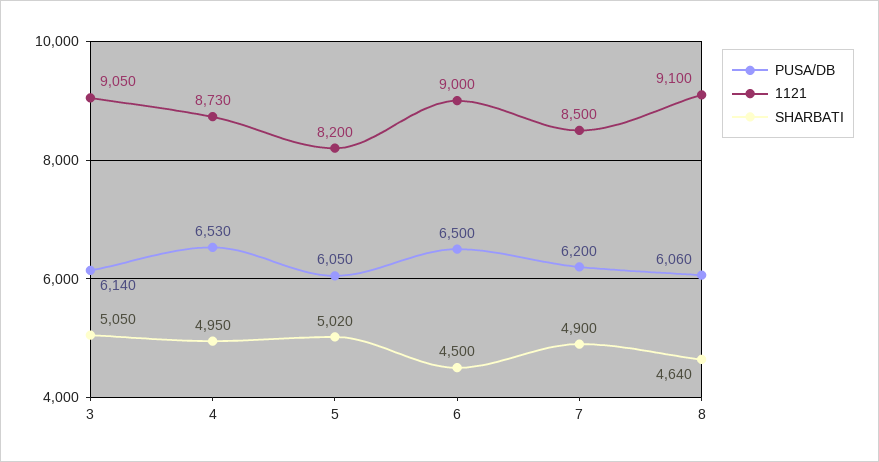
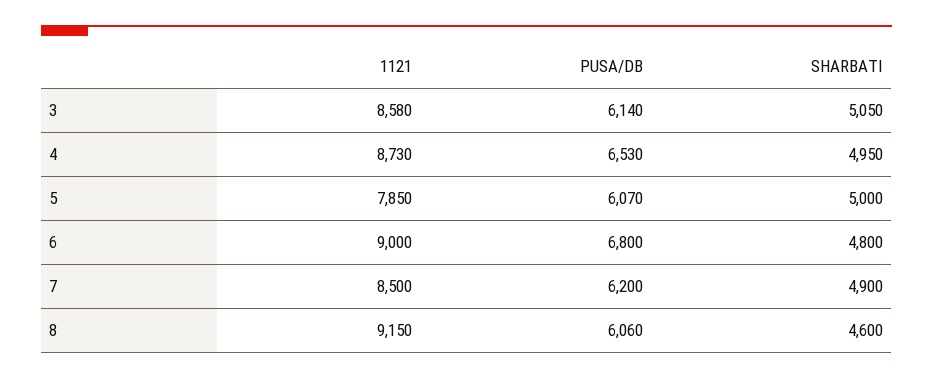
  {
    "PUSA/DB": {
      "3": 6140,
      "4": 6530,
-     "5": 6050,
+     "5": 6070,
-     "6": 6500,
+     "6": 6800,
      "7": 6200,
      "8": 6060
    },
    "1121": {
-     "3": 9050,
+     "3": 8580,
      "4": 8730,
-     "5": 8200,
+     "5": 7850,
      "6": 9000,
      "7": 8500,
-     "8": 9100
+     "8": 9150
    },
    "SHARBATI": {
      "3": 5050,
      "4": 4950,
-     "5": 5020,
+     "5": 5000,
-     "6": 4500,
+     "6": 4800,
      "7": 4900,
-     "8": 4640
+     "8": 4600
    }
  }

